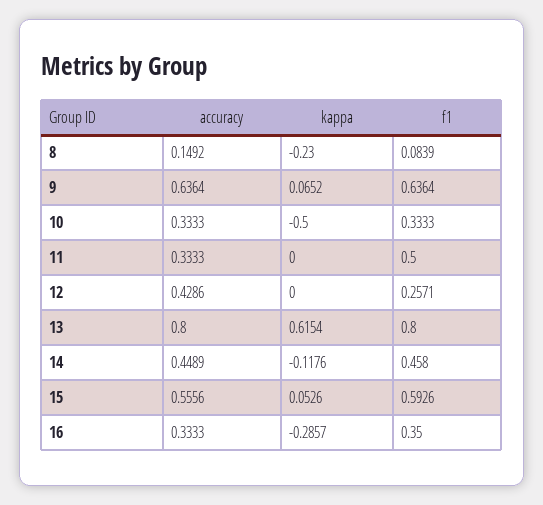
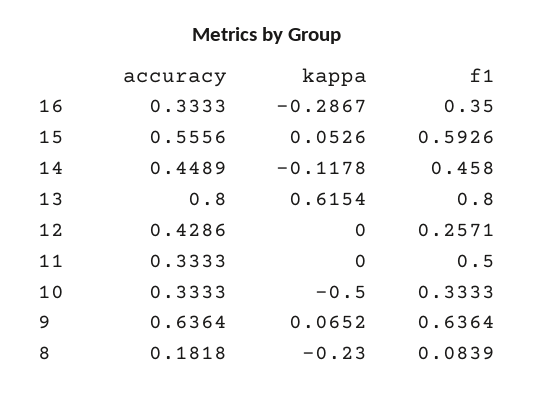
  {
    "accuracy": {
-     "8": 0.1492,
+     "8": 0.1818,
      "9": 0.6364,
      "10": 0.3333,
      "11": 0.3333,
      "12": 0.4286,
      "13": 0.8,
      "14": 0.4489,
      "15": 0.5556,
      "16": 0.3333
    },
    "kappa": {
      "8": -0.23,
      "9": 0.0652,
      "10": -0.5,
      "11": 0,
      "12": 0,
      "13": 0.6154,
-     "14": -0.1176,
+     "14": -0.1178,
      "15": 0.0526,
-     "16": -0.2857
+     "16": -0.2867
    },
    "f1": {
      "8": 0.0839,
      "9": 0.6364,
      "10": 0.3333,
      "11": 0.5,
      "12": 0.2571,
      "13": 0.8,
      "14": 0.458,
      "15": 0.5926,
      "16": 0.35
    }
  }

